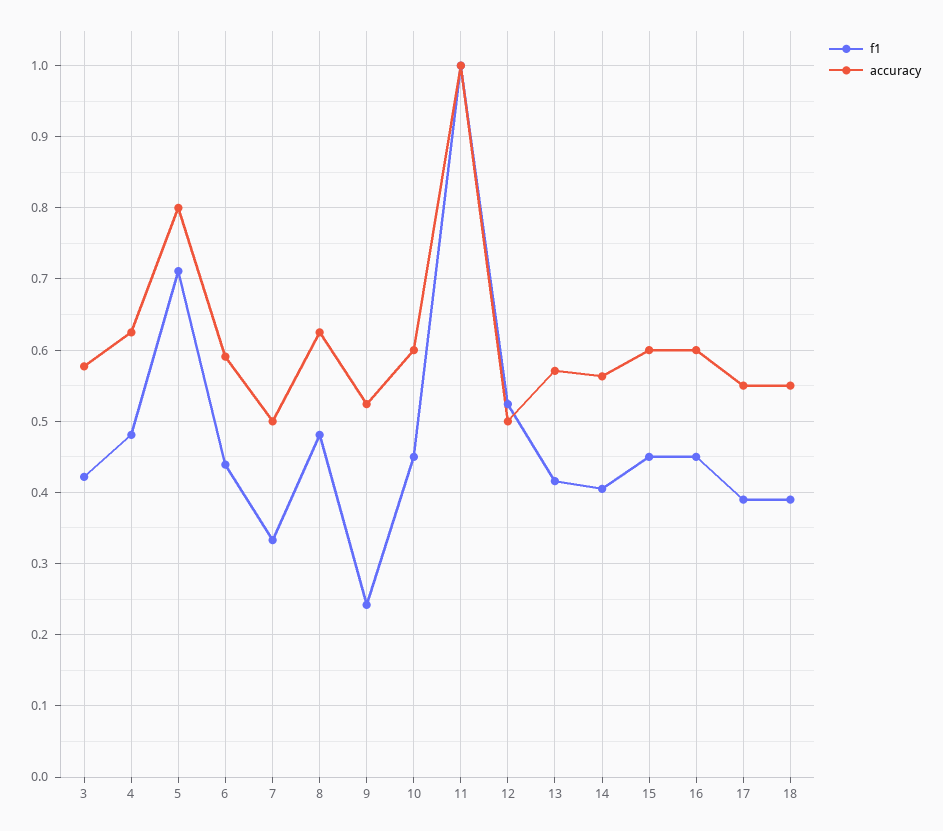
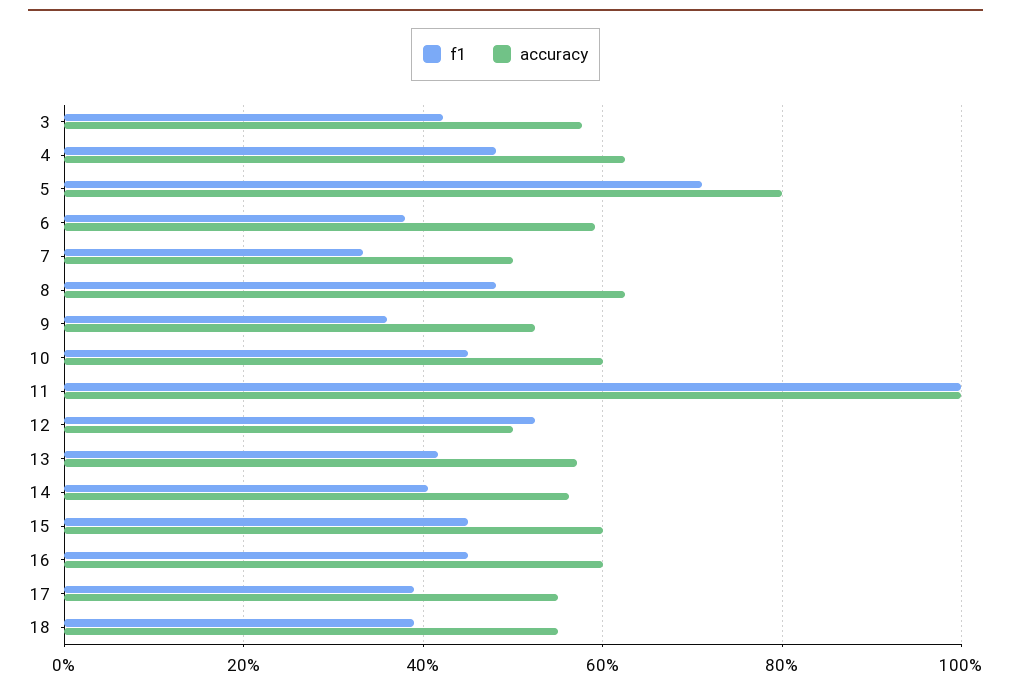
  {
    "f1": {
      "3": 0.42,
      "4": 0.48,
      "5": 0.71,
-     "6": 0.44,
+     "6": 0.38,
      "7": 0.33,
      "8": 0.48,
-     "9": 0.24,
+     "9": 0.36,
      "10": 0.45,
      "11": 1,
      "12": 0.52,
      "13": 0.42,
      "14": 0.41,
      "15": 0.45,
      "16": 0.45,
      "17": 0.39,
      "18": 0.39
    },
    "accuracy": {
      "3": 0.58,
      "4": 0.63,
      "5": 0.8,
      "6": 0.59,
      "7": 0.5,
      "8": 0.63,
      "9": 0.52,
      "10": 0.6,
      "11": 1,
      "12": 0.5,
      "13": 0.57,
      "14": 0.56,
      "15": 0.6,
      "16": 0.6,
      "17": 0.55,
      "18": 0.55
    }
  }

